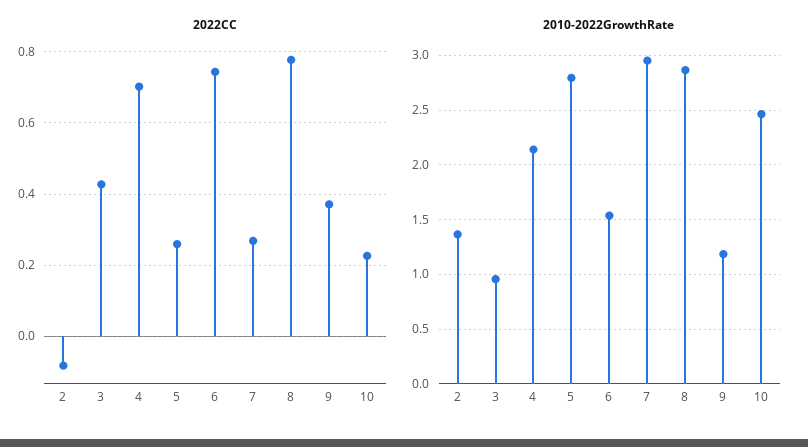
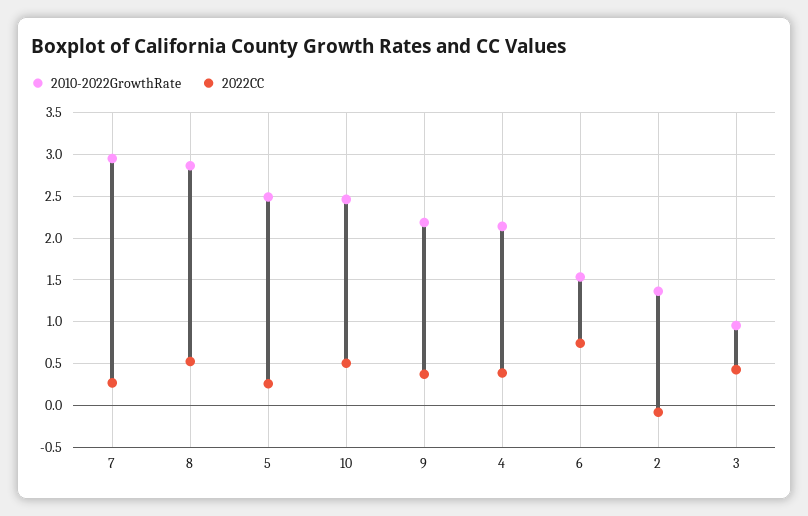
  {
    "2022CC": {
      "2": -0.08,
      "3": 0.42,
-     "4": 0.7,
+     "4": 0.4,
      "5": 0.26,
      "6": 0.74,
      "7": 0.26,
-     "8": 0.78,
+     "8": 0.5,
      "9": 0.38,
-     "10": 0.22
+     "10": 0.5
    },
    "2010-2022GrowthRate": {
      "2": 1.4,
      "3": 1,
      "4": 2.1,
-     "5": 2.8,
+     "5": 2.5,
      "6": 1.5,
      "7": 3,
      "8": 2.9,
-     "9": 1.2,
+     "9": 2.2,
      "10": 2.5
    }
  }

